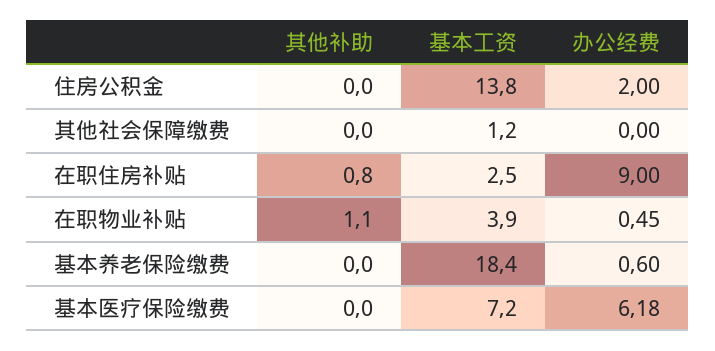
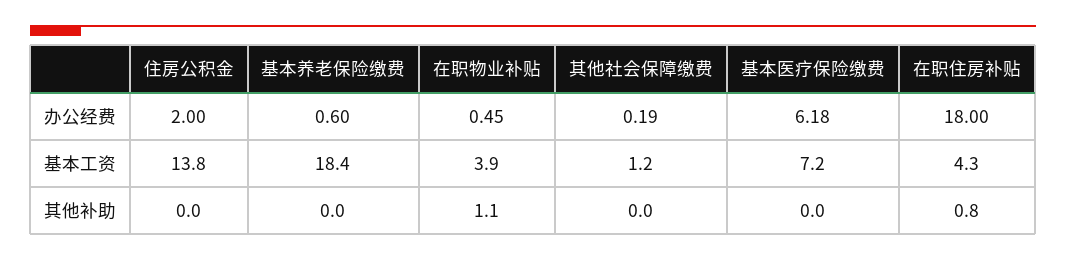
  {
    "其他补助": {
      "住房公积金": 0,
      "其他社会保障缴费": 0,
      "在职住房补贴": 0.8,
      "在职物业补贴": 1.1,
      "基本养老保险缴费": 0,
      "基本医疗保险缴费": 0
    },
    "基本工资": {
      "住房公积金": 13.8,
      "其他社会保障缴费": 1.2,
-     "在职住房补贴": 2.5,
+     "在职住房补贴": 4.3,
      "在职物业补贴": 3.9,
      "基本养老保险缴费": 18.4,
      "基本医疗保险缴费": 7.2
    },
    "办公经费": {
      "住房公积金": 2,
-     "其他社会保障缴费": 0,
+     "其他社会保障缴费": 0.19,
-     "在职住房补贴": 9,
+     "在职住房补贴": 18,
      "在职物业补贴": 0.45,
      "基本养老保险缴费": 0.6,
      "基本医疗保险缴费": 6.18
    }
  }

